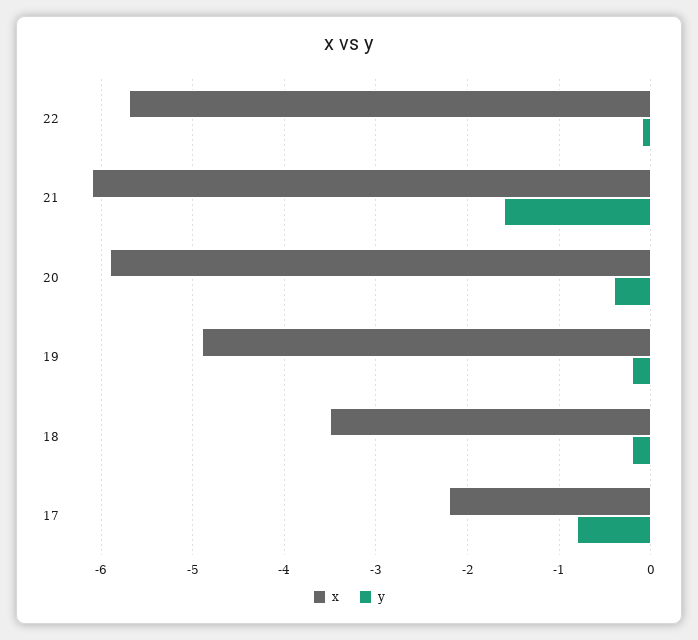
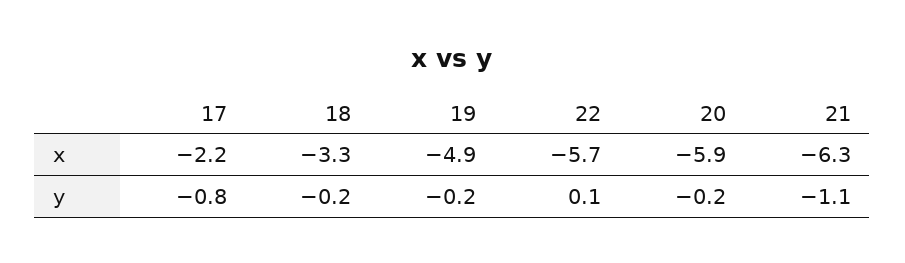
  {
    "x": {
      "22": -5.7,
-     "21": -6.1,
+     "21": -6.3,
      "20": -5.9,
      "19": -4.9,
-     "18": -3.5,
+     "18": -3.3,
      "17": -2.2
    },
    "y": {
-     "22": -0.1,
+     "22": 0.1,
-     "21": -1.6,
+     "21": -1.1,
-     "20": -0.4,
+     "20": -0.2,
      "19": -0.2,
      "18": -0.2,
      "17": -0.8
    }
  }

